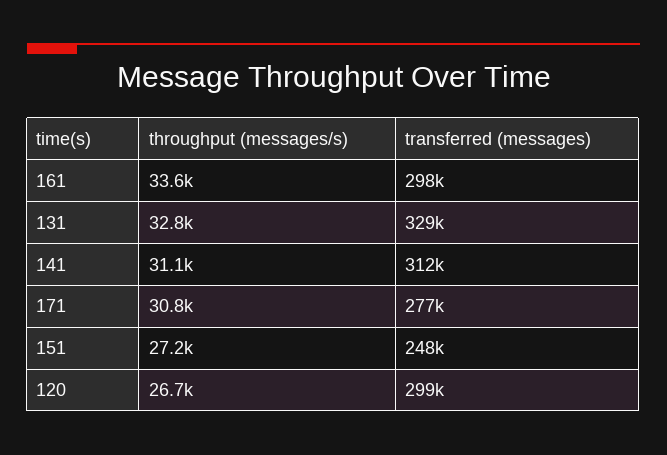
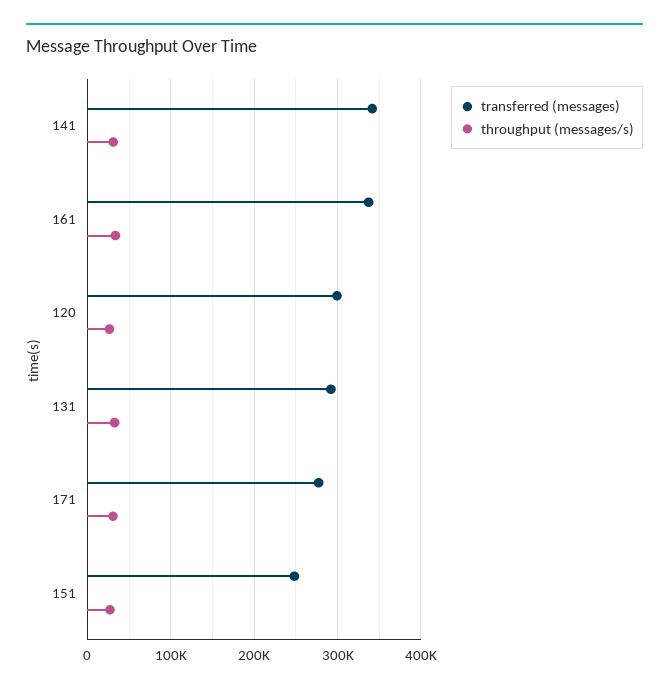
  {
    "throughput (messages/s)": {
      "161": 33600,
      "131": 32800,
      "141": 31100,
      "171": 30800,
      "151": 27200,
      "120": 26700
    },
    "transferred (messages)": {
-     "161": 298000,
+     "161": 340000,
-     "131": 329000,
+     "131": 290000,
-     "141": 312000,
+     "141": 340000,
      "171": 277000,
      "151": 248000,
      "120": 299000
    }
  }

